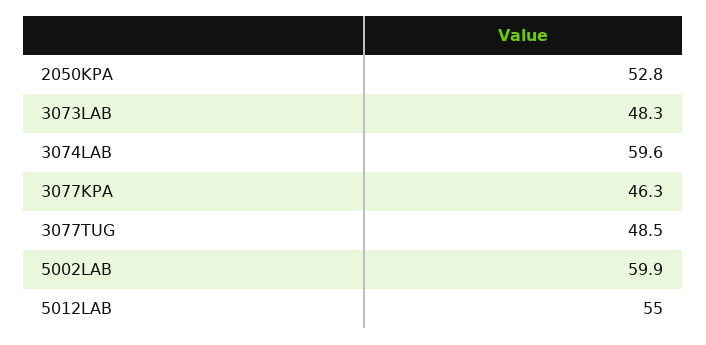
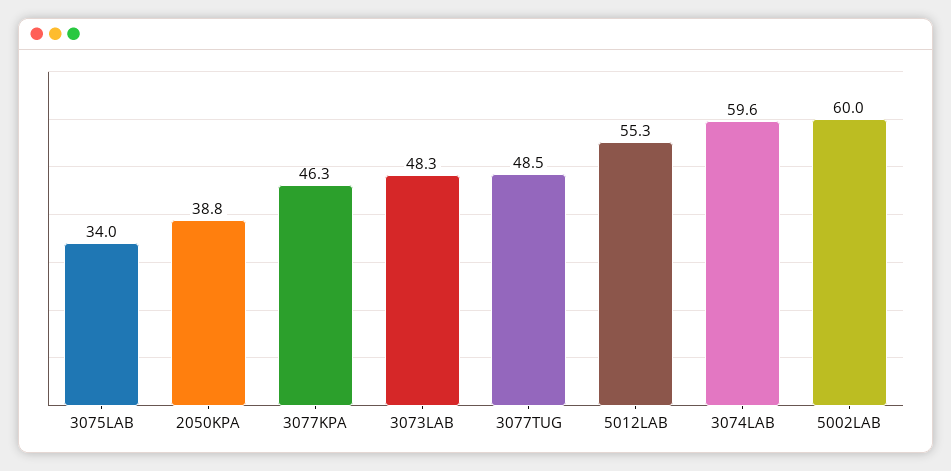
  {
-   "2050KPA": 52.8,
+   "2050KPA": 38.8,
    "3073LAB": 48.3,
    "3074LAB": 59.6,
    "3077KPA": 46.3,
    "3077TUG": 48.5,
-   "5002LAB": 59.9,
+   "5002LAB": 60,
-   "5012LAB": 55
+   "5012LAB": 55.3,
+   "3075LAB": 34
  }

